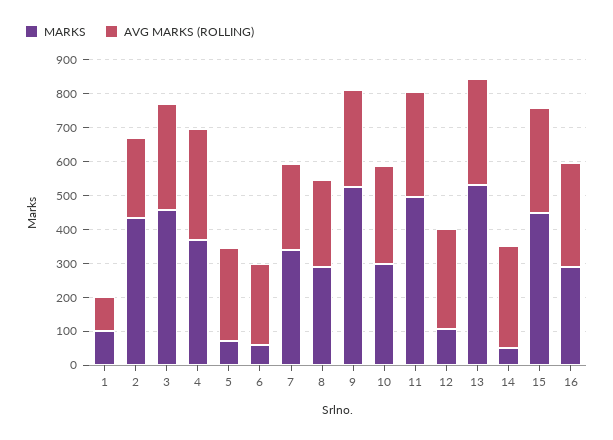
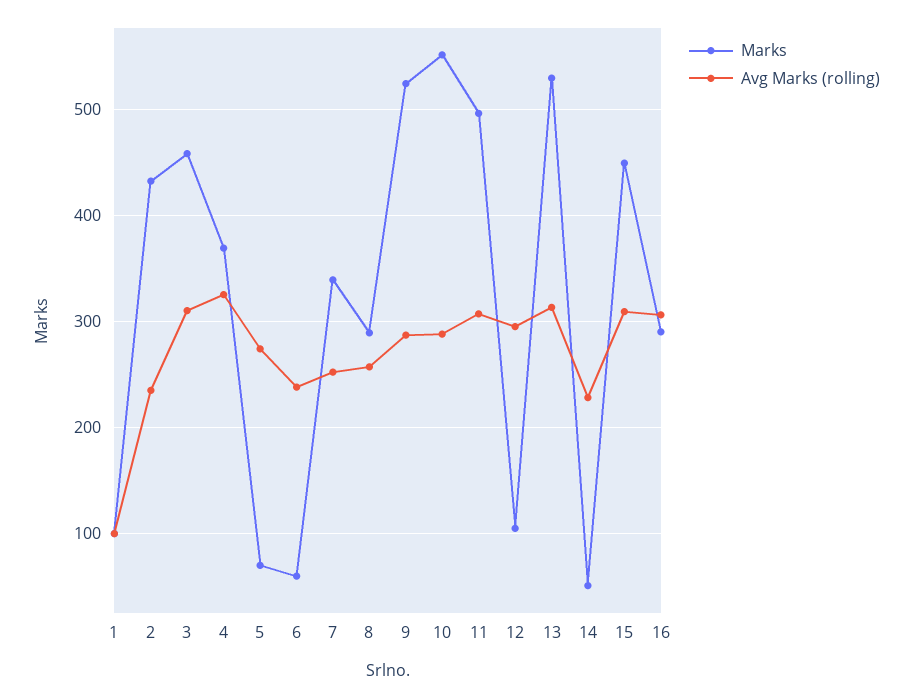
  {
    "MARKS": {
      "1": 100,
      "2": 430,
      "3": 460,
      "4": 370,
      "5": 70,
      "6": 60,
      "7": 340,
      "8": 290,
      "9": 520,
-     "10": 300,
+     "10": 550,
      "11": 500,
      "12": 110,
      "13": 530,
      "14": 50,
      "15": 450,
      "16": 290
    },
    "AVG MARKS (ROLLING)": {
      "1": 100,
      "2": 240,
      "3": 310,
      "4": 330,
      "5": 270,
      "6": 240,
      "7": 250,
      "8": 260,
      "9": 290,
      "10": 290,
      "11": 310,
      "12": 300,
      "13": 310,
-     "14": 300,
+     "14": 230,
      "15": 310,
      "16": 310
    }
  }

